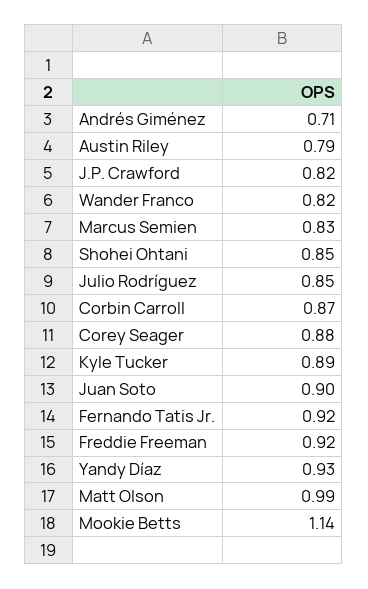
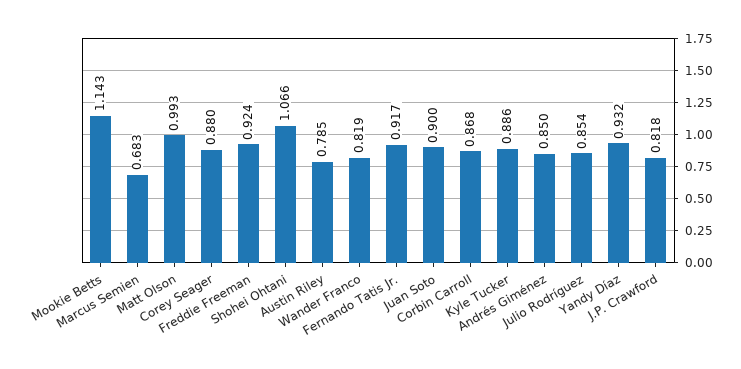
  {
-   "Andrés Giménez": 0.71,
+   "Andrés Giménez": 0.85,
    "Austin Riley": 0.785,
    "J.P. Crawford": 0.818,
    "Wander Franco": 0.819,
-   "Marcus Semien": 0.83,
+   "Marcus Semien": 0.683,
-   "Shohei Ohtani": 0.85,
+   "Shohei Ohtani": 1.066,
    "Julio Rodríguez": 0.854,
    "Corbin Carroll": 0.868,
    "Corey Seager": 0.88,
    "Kyle Tucker": 0.886,
    "Juan Soto": 0.9,
    "Fernando Tatis Jr.": 0.917,
    "Freddie Freeman": 0.924,
    "Yandy Díaz": 0.932,
    "Matt Olson": 0.993,
    "Mookie Betts": 1.143
  }

